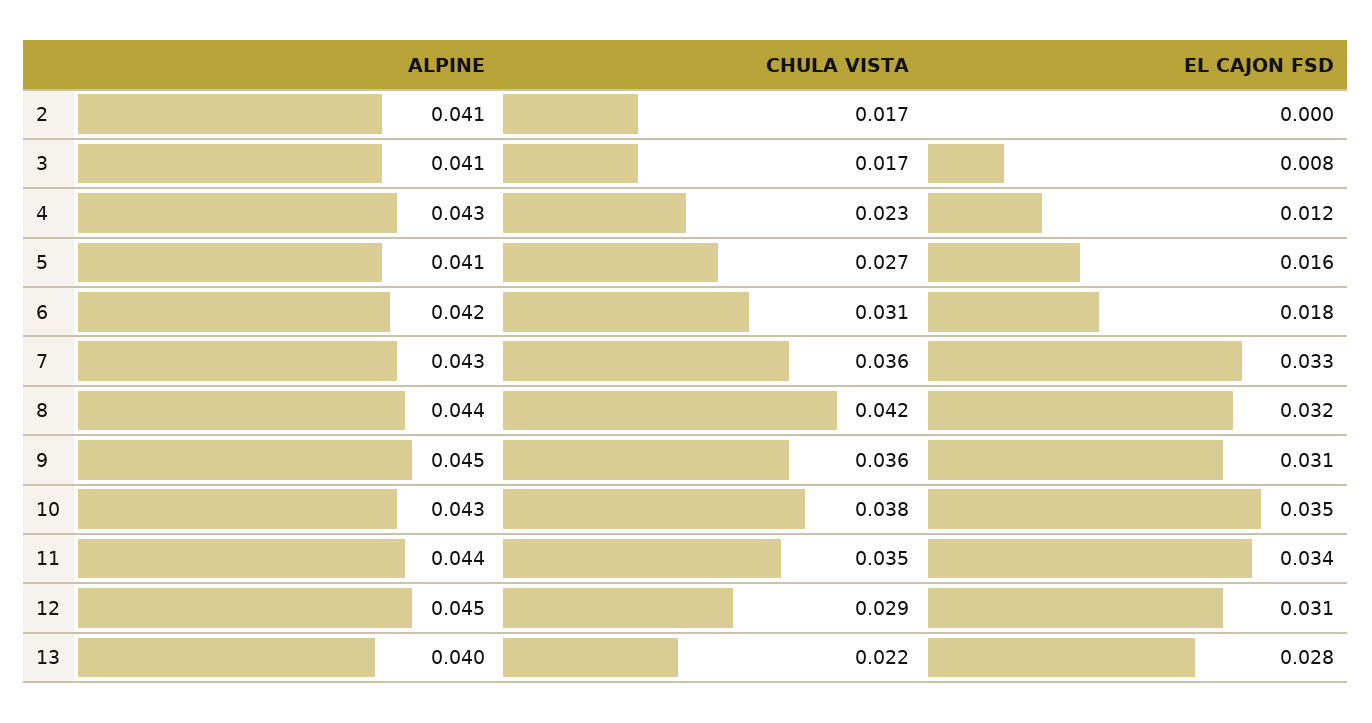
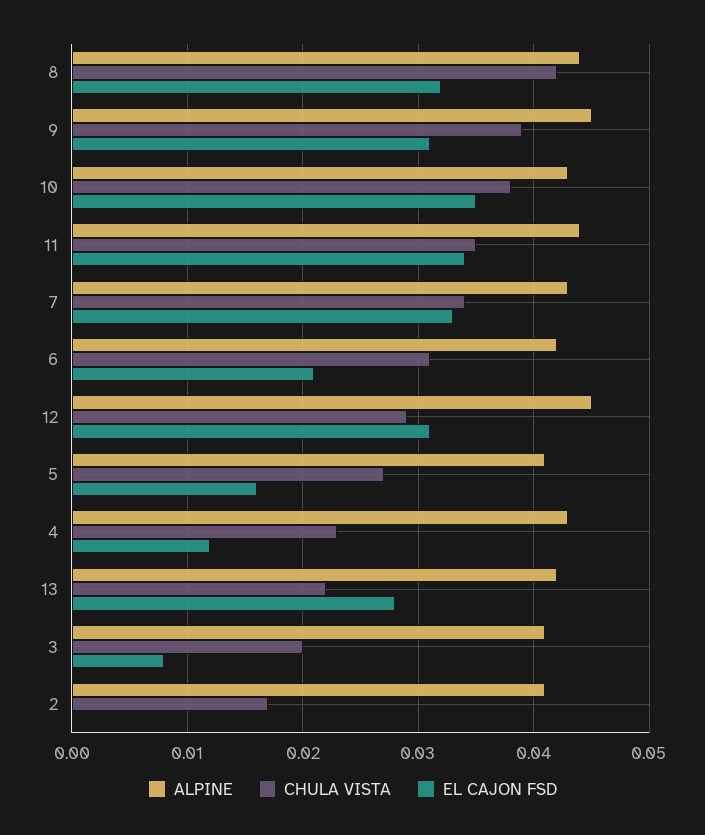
  {
    "ALPINE": {
      "2": 0.041,
      "3": 0.041,
      "4": 0.043,
      "5": 0.041,
      "6": 0.042,
      "7": 0.043,
      "8": 0.044,
      "9": 0.045,
      "10": 0.043,
      "11": 0.044,
      "12": 0.045,
-     "13": 0.04
+     "13": 0.042
    },
    "CHULA VISTA": {
      "2": 0.017,
-     "3": 0.017,
+     "3": 0.02,
      "4": 0.023,
      "5": 0.027,
      "6": 0.031,
-     "7": 0.036,
+     "7": 0.034,
      "8": 0.042,
-     "9": 0.036,
+     "9": 0.039,
      "10": 0.038,
      "11": 0.035,
      "12": 0.029,
      "13": 0.022
    },
    "EL CAJON FSD": {
      "2": 0,
      "3": 0.008,
      "4": 0.012,
      "5": 0.016,
-     "6": 0.018,
+     "6": 0.021,
      "7": 0.033,
      "8": 0.032,
      "9": 0.031,
      "10": 0.035,
      "11": 0.034,
      "12": 0.031,
      "13": 0.028
    }
  }

